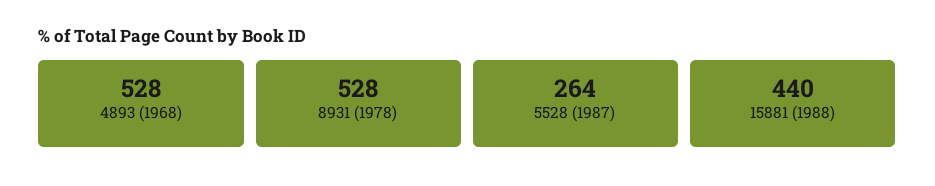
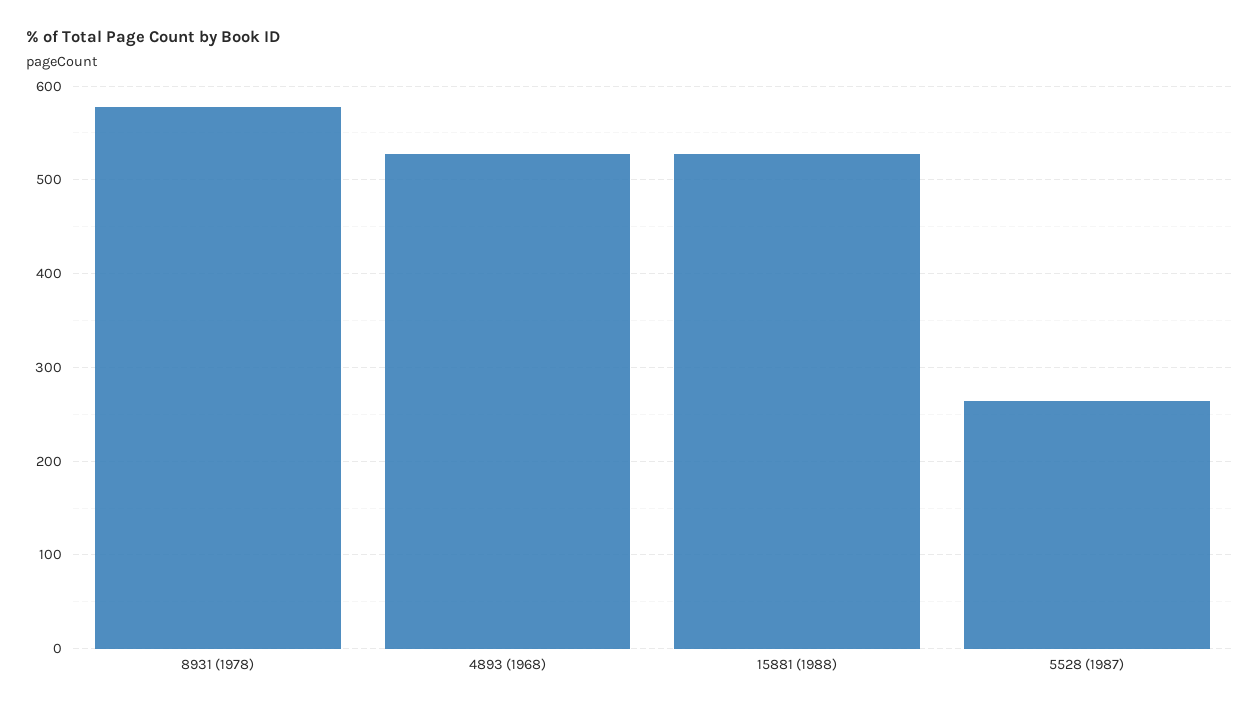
  {
    "4893 (1968)": 528,
-   "8931 (1978)": 528,
+   "8931 (1978)": 580,
    "5528 (1987)": 264,
-   "15881 (1988)": 440
+   "15881 (1988)": 530
  }

